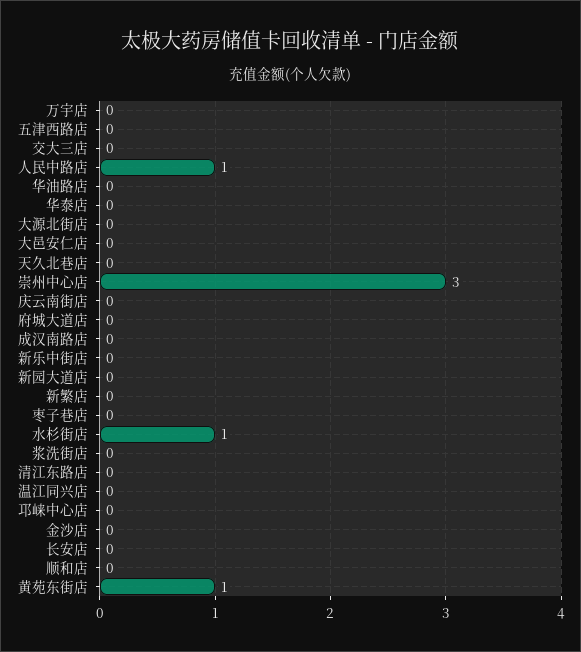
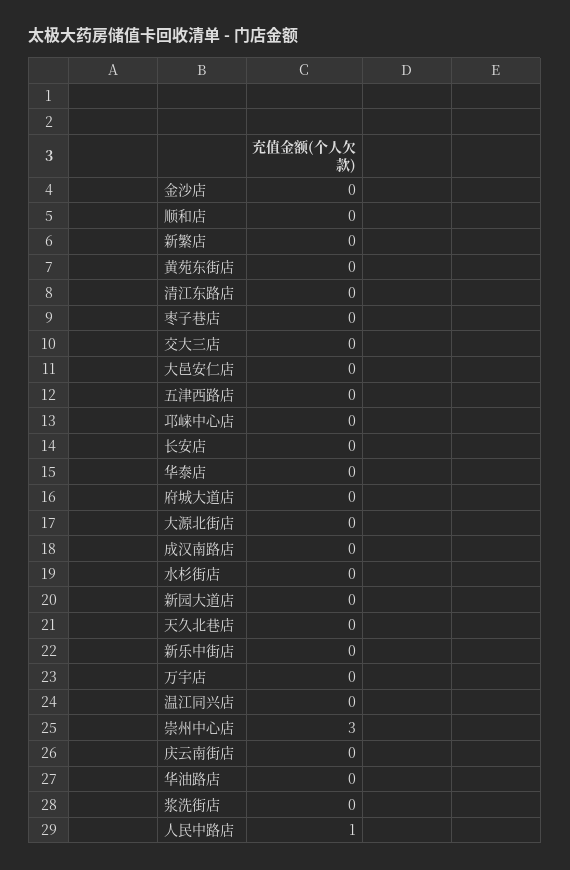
  {
    "万宇店": 0,
    "五津西路店": 0,
    "交大三店": 0,
    "人民中路店": 1,
    "华油路店": 0,
    "华泰店": 0,
    "大源北街店": 0,
    "大邑安仁店": 0,
    "天久北巷店": 0,
    "崇州中心店": 3,
    "庆云南街店": 0,
    "府城大道店": 0,
    "成汉南路店": 0,
    "新乐中街店": 0,
    "新园大道店": 0,
    "新繁店": 0,
    "枣子巷店": 0,
-   "水杉街店": 1,
+   "水杉街店": 0,
    "浆洗街店": 0,
    "清江东路店": 0,
    "温江同兴店": 0,
    "邛崃中心店": 0,
    "金沙店": 0,
    "长安店": 0,
    "顺和店": 0,
-   "黄苑东街店": 1
+   "黄苑东街店": 0
  }

